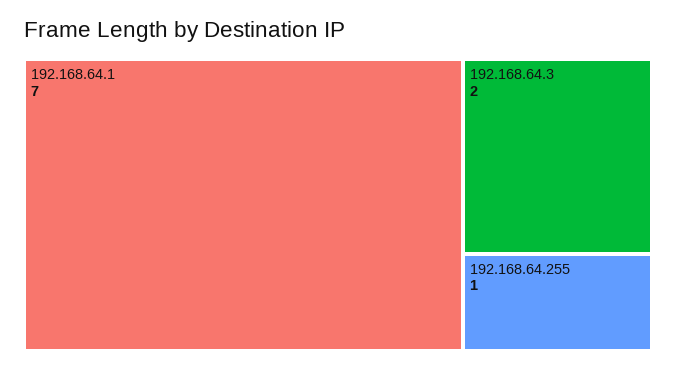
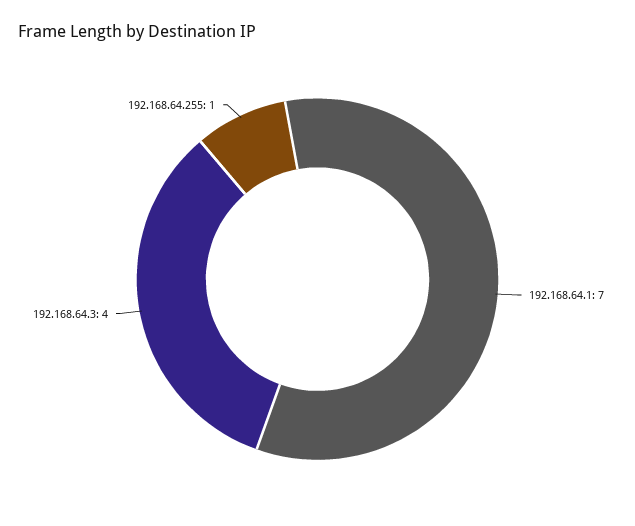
  {
    "192.168.64.1": 7,
-   "192.168.64.3": 2,
+   "192.168.64.3": 4,
    "192.168.64.255": 1
  }

